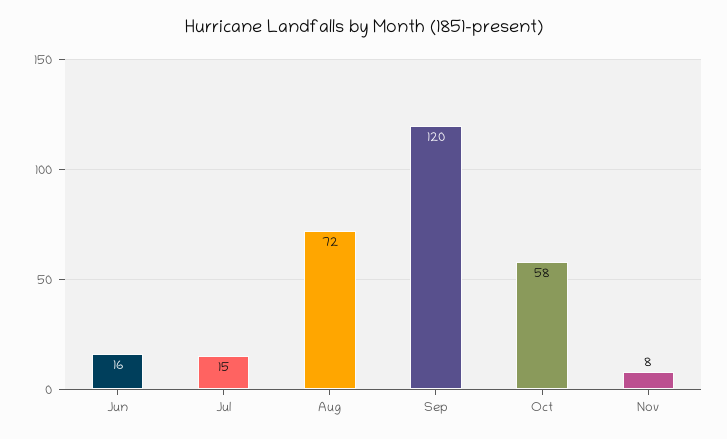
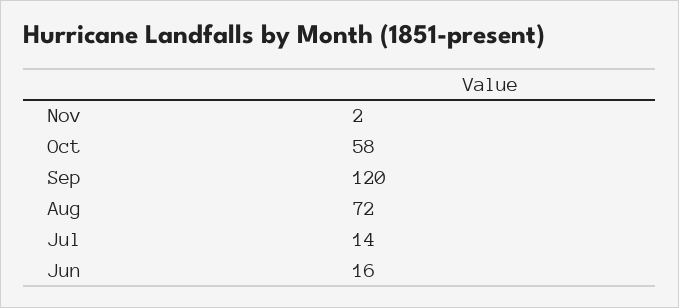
  {
    "Jun": 16,
-   "Jul": 15,
+   "Jul": 14,
    "Aug": 72,
    "Sep": 120,
    "Oct": 58,
-   "Nov": 8
+   "Nov": 2
  }

